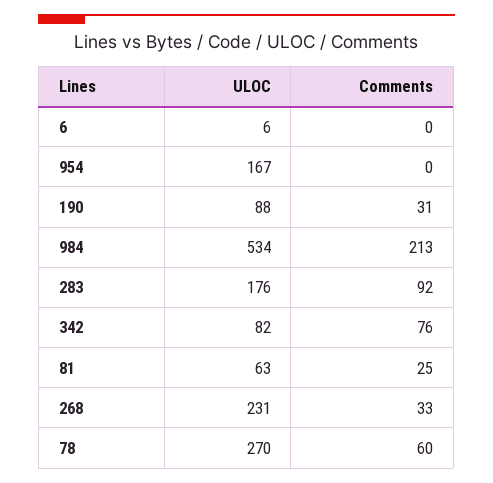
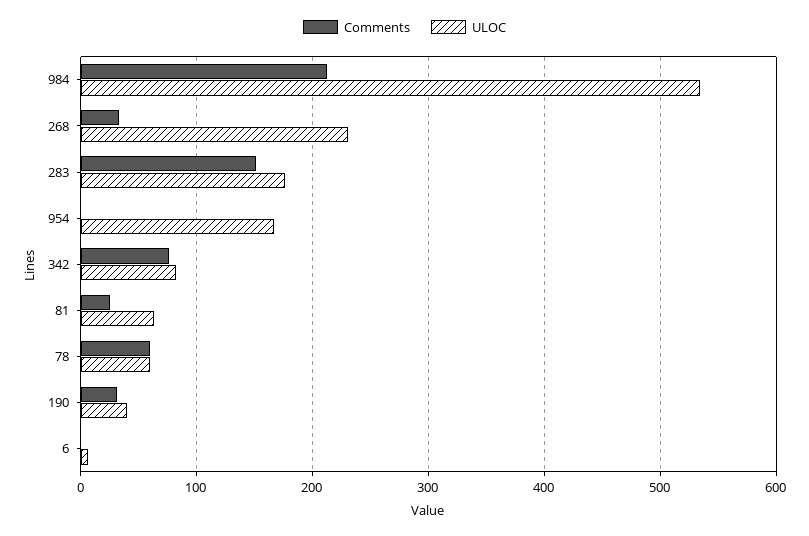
  {
    "ULOC": {
      "6": 6,
      "954": 167,
-     "190": 88,
+     "190": 40,
      "984": 534,
      "283": 176,
      "342": 82,
      "81": 63,
      "268": 231,
-     "78": 270
+     "78": 60
    },
    "Comments": {
      "6": 0,
      "954": 0,
      "190": 31,
      "984": 213,
-     "283": 92,
+     "283": 150,
      "342": 76,
      "81": 25,
      "268": 33,
      "78": 60
    }
  }

